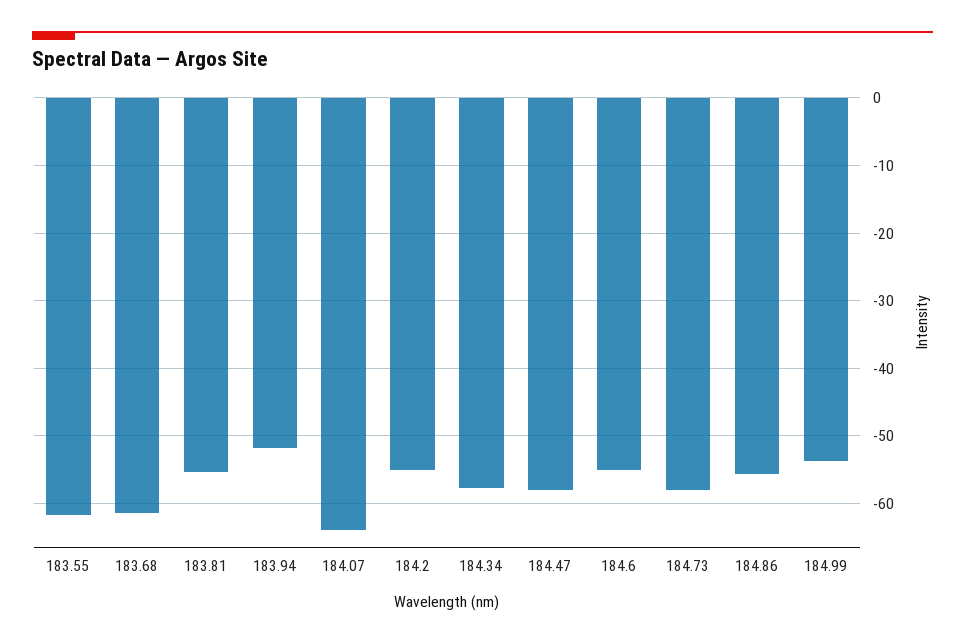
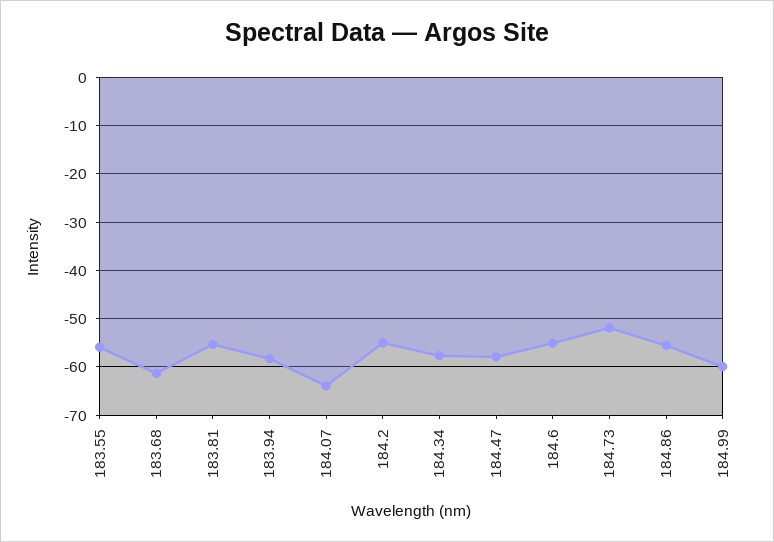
  {
-   "183.55": -62,
+   "183.55": -56,
    "183.68": -61,
    "183.81": -55,
-   "183.94": -52,
+   "183.94": -58,
    "184.07": -64,
    "184.2": -55,
    "184.34": -58,
    "184.47": -58,
    "184.6": -55,
-   "184.73": -58,
+   "184.73": -52,
    "184.86": -56,
-   "184.99": -54
+   "184.99": -60
  }

